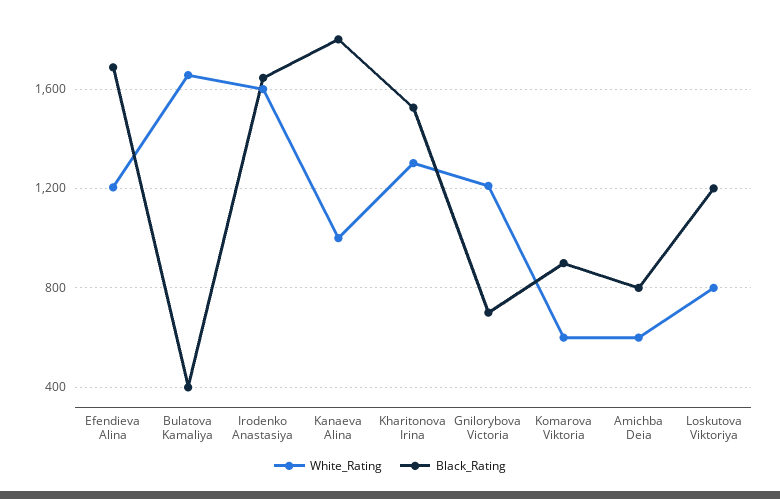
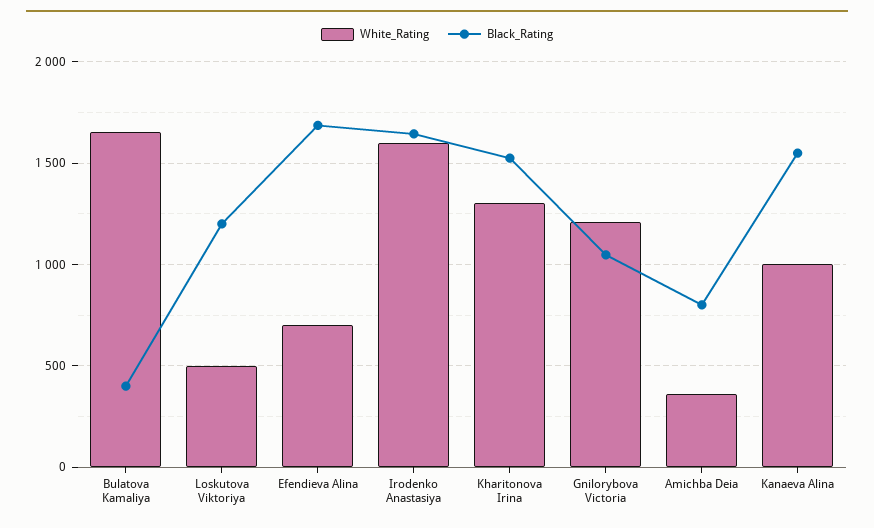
  {
    "White_Rating": {
-     "Efendieva Alina": 1200,
+     "Efendieva Alina": 700,
      "Bulatova Kamaliya": 1650,
      "Irodenko Anastasiya": 1600,
      "Kanaeva Alina": 1000,
      "Kharitonova Irina": 1300,
      "Gnilorybova Victoria": 1200,
-     "Komarova Viktoria": 600,
-     "Amichba Deia": 600,
+     "Amichba Deia": 350,
-     "Loskutova Viktoriya": 800
+     "Loskutova Viktoriya": 500
    },
    "Black_Rating": {
      "Efendieva Alina": 1700,
      "Bulatova Kamaliya": 400,
      "Irodenko Anastasiya": 1650,
-     "Kanaeva Alina": 1800,
+     "Kanaeva Alina": 1550,
      "Kharitonova Irina": 1550,
-     "Gnilorybova Victoria": 700,
+     "Gnilorybova Victoria": 1050,
-     "Komarova Viktoria": 900,
      "Amichba Deia": 800,
      "Loskutova Viktoriya": 1200
    }
  }

